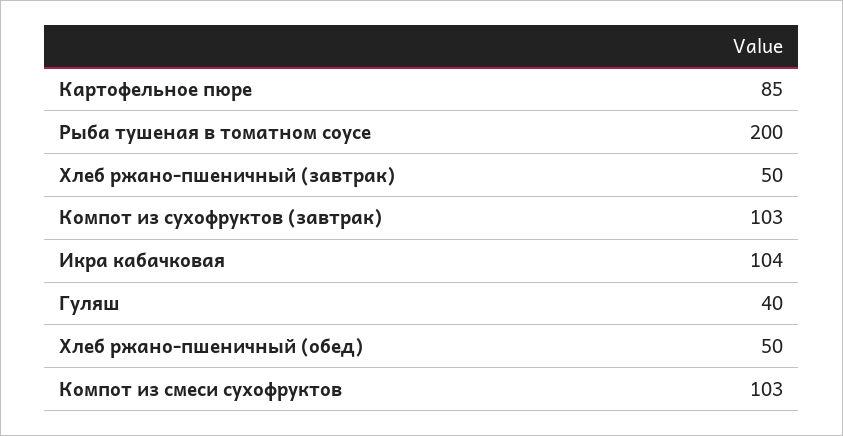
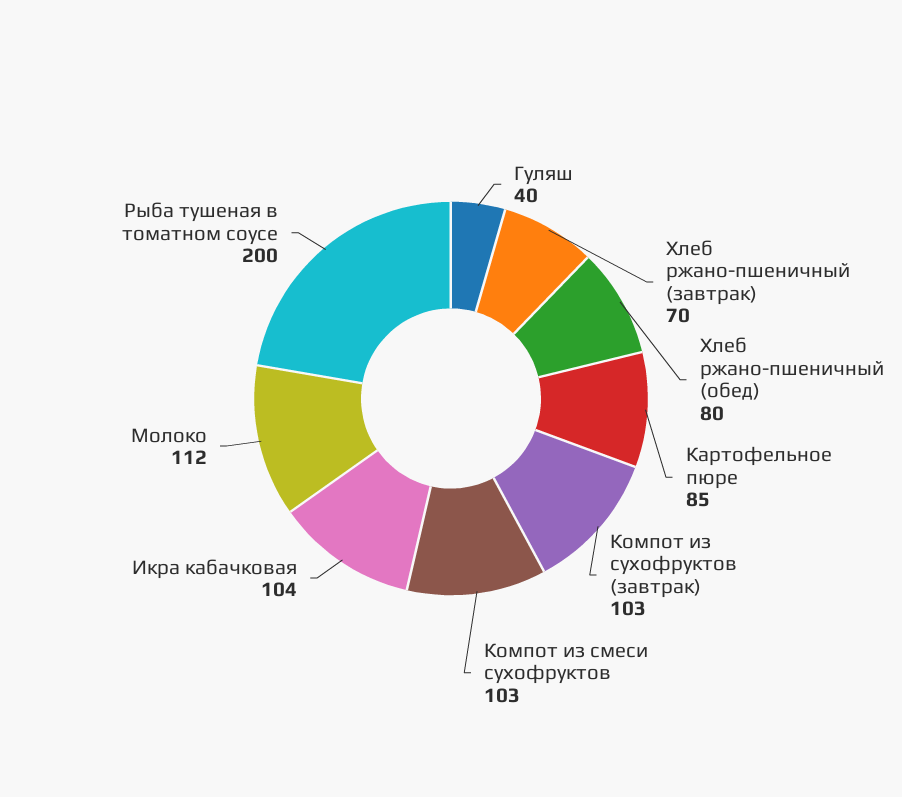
  {
    "Картофельное пюре": 85,
    "Рыба тушеная в томатном соусе": 200,
-   "Хлеб ржано-пшеничный (завтрак)": 50,
+   "Хлеб ржано-пшеничный (завтрак)": 70,
    "Компот из сухофруктов (завтрак)": 103,
    "Икра кабачковая": 104,
    "Гуляш": 40,
-   "Хлеб ржано-пшеничный (обед)": 50,
+   "Хлеб ржано-пшеничный (обед)": 80,
-   "Компот из смеси сухофруктов": 103
+   "Компот из смеси сухофруктов": 103,
+   "Молоко": 112
  }

